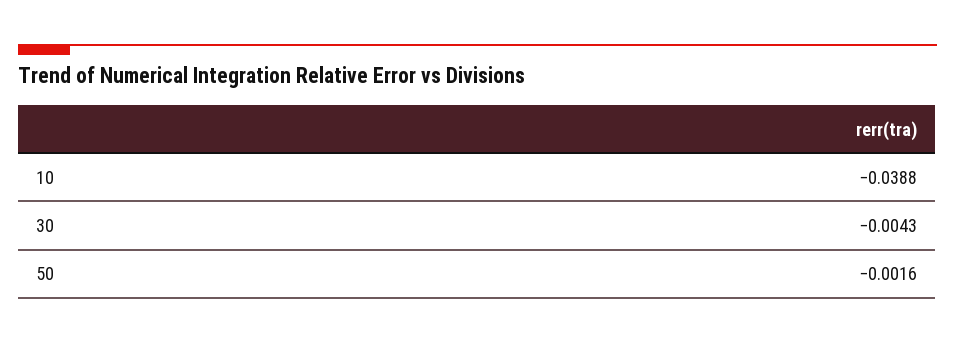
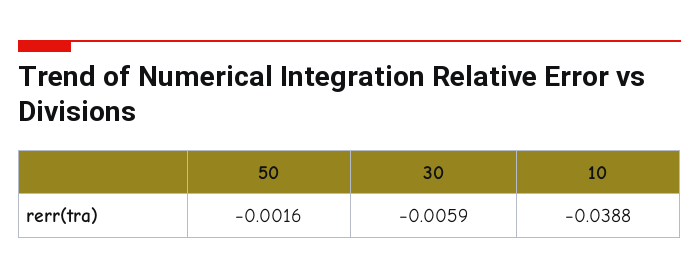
  {
    "10": -0.0388,
-   "30": -0.0043,
+   "30": -0.0059,
    "50": -0.0016
  }

